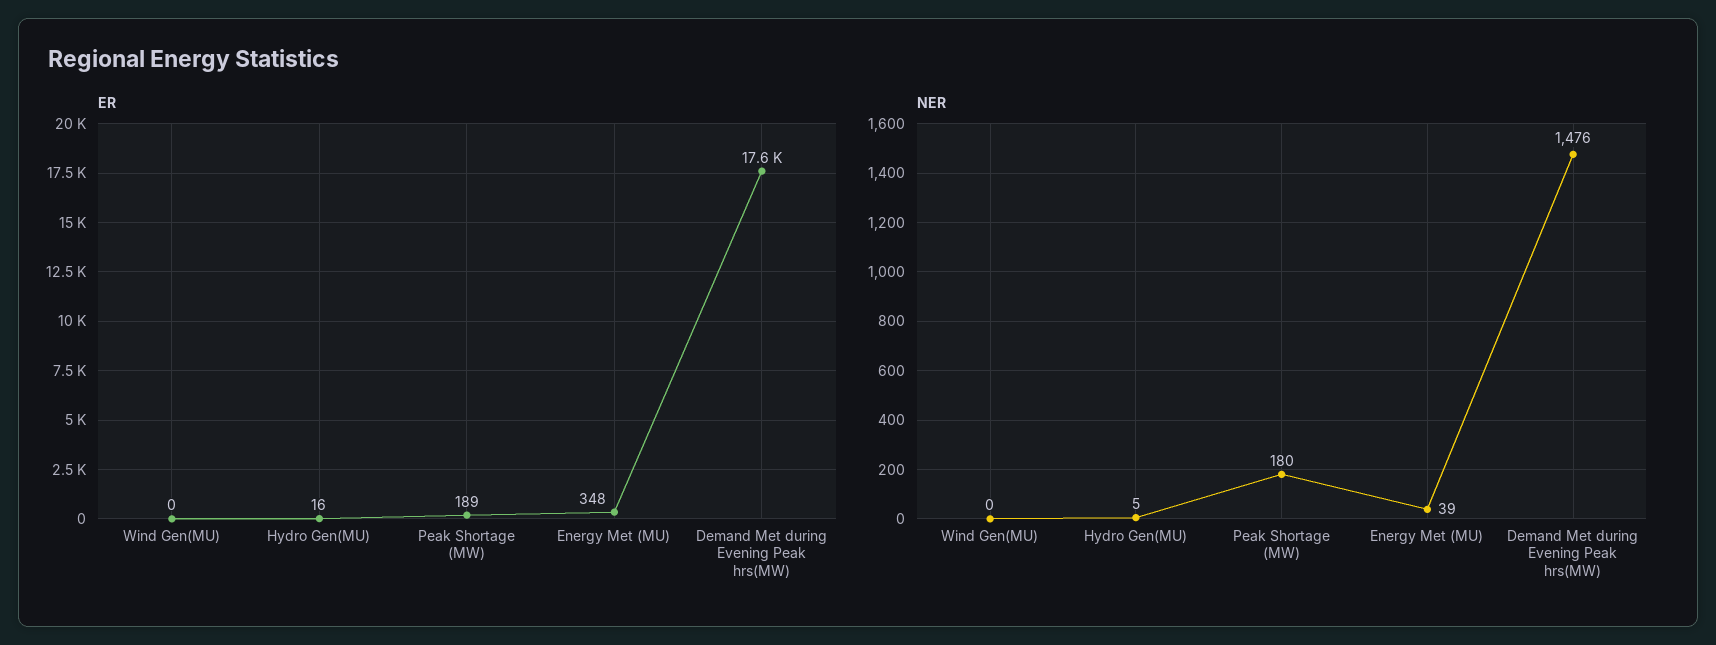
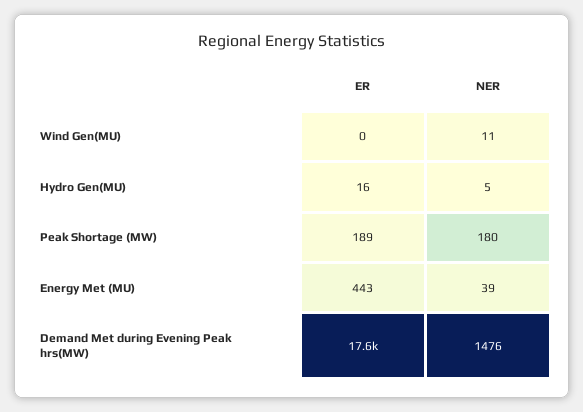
  {
    "ER": {
      "Wind Gen(MU)": 0,
      "Hydro Gen(MU)": 16,
      "Peak Shortage (MW)": 189,
-     "Energy Met (MU)": 348,
+     "Energy Met (MU)": 443,
      "Demand Met during Evening Peak hrs(MW)": 17600
    },
    "NER": {
-     "Wind Gen(MU)": 0,
+     "Wind Gen(MU)": 11,
      "Hydro Gen(MU)": 5,
      "Peak Shortage (MW)": 180,
      "Energy Met (MU)": 39,
      "Demand Met during Evening Peak hrs(MW)": 1476
    }
  }

